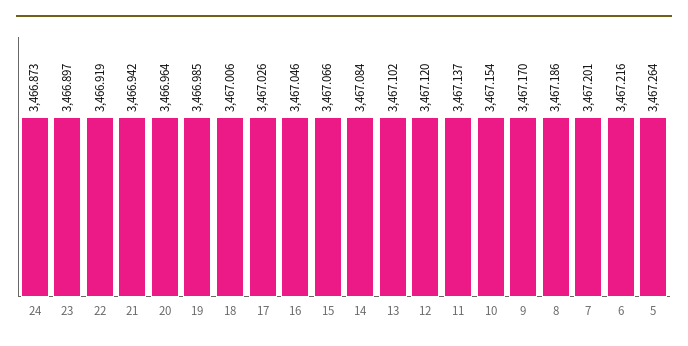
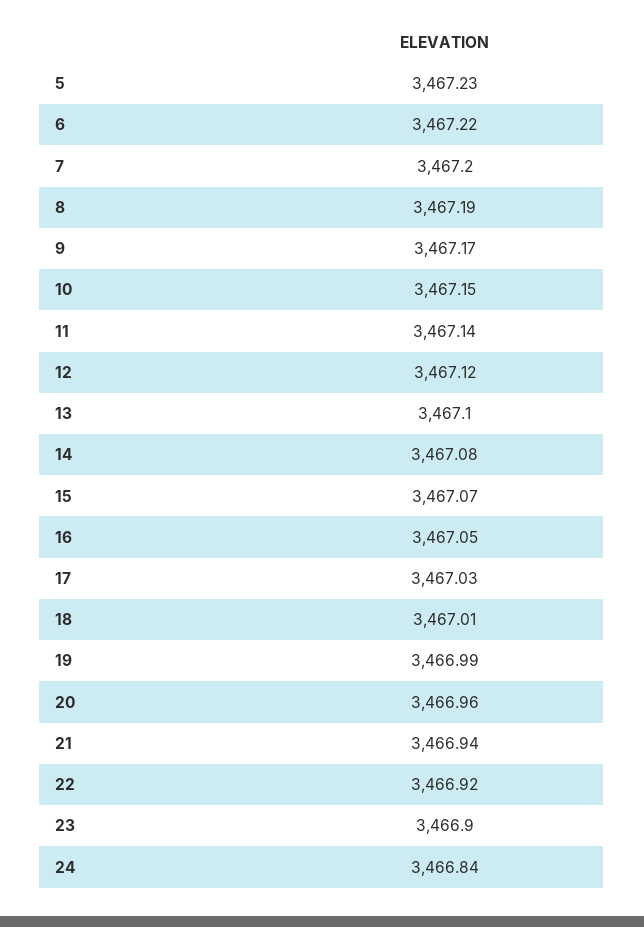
  {
-   "24": 3466.873,
+   "24": 3466.84,
    "23": 3466.897,
    "22": 3466.919,
    "21": 3466.942,
    "20": 3466.964,
    "19": 3466.985,
    "18": 3467.006,
    "17": 3467.026,
    "16": 3467.046,
    "15": 3467.066,
    "14": 3467.084,
    "13": 3467.102,
    "12": 3467.12,
    "11": 3467.137,
    "10": 3467.154,
    "9": 3467.17,
    "8": 3467.186,
    "7": 3467.201,
    "6": 3467.216,
-   "5": 3467.264
+   "5": 3467.23
  }

